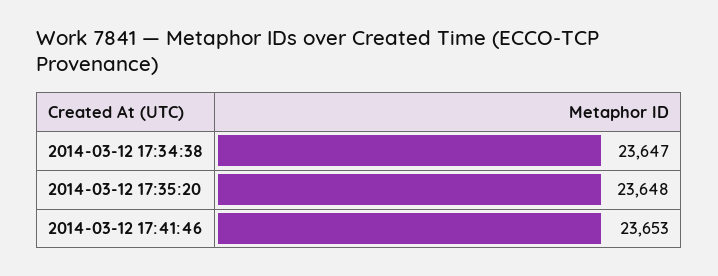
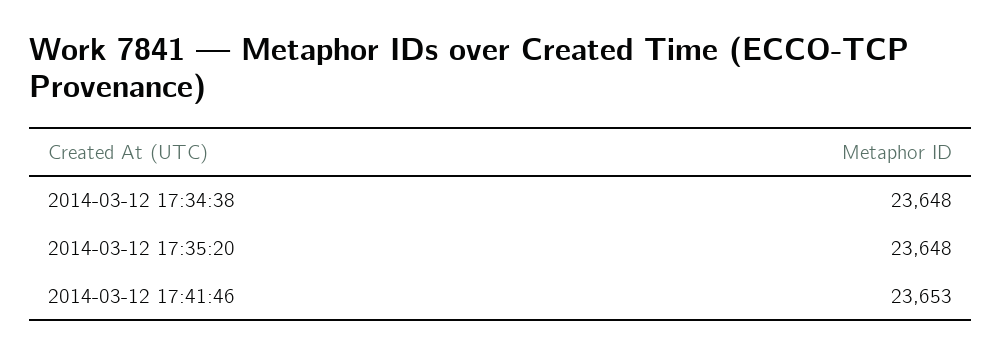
  {
-   "2014-03-12 17:34:38": 23647,
+   "2014-03-12 17:34:38": 23648,
    "2014-03-12 17:35:20": 23648,
    "2014-03-12 17:41:46": 23653
  }

